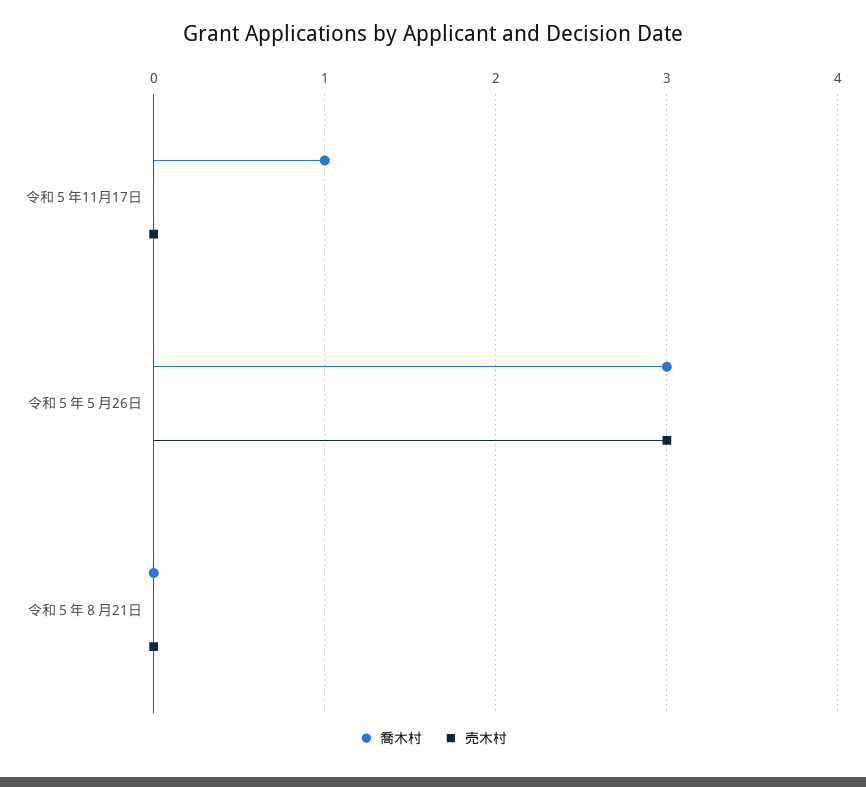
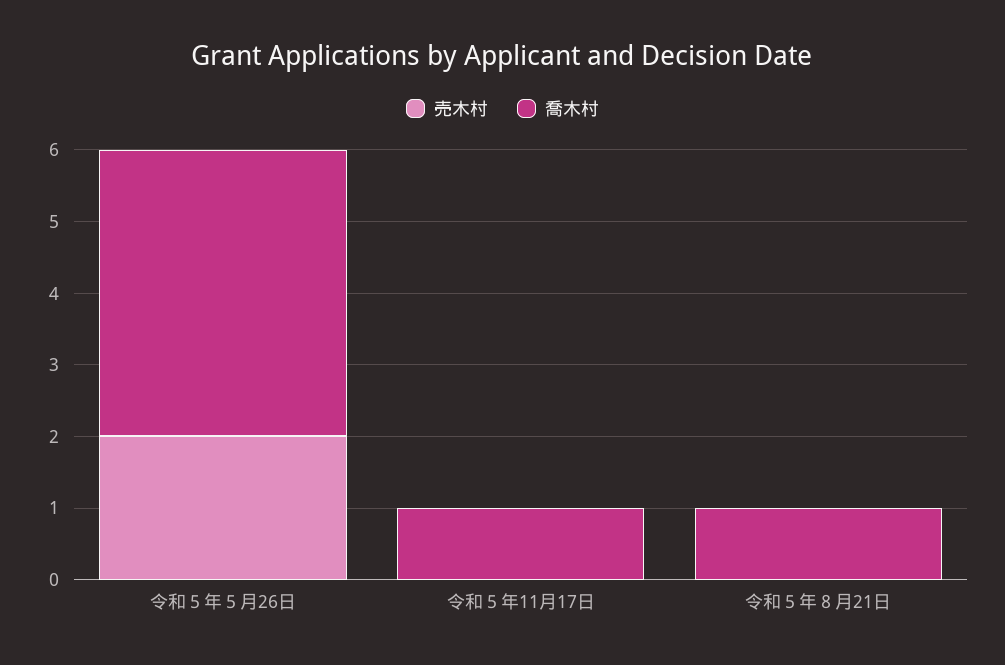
  {
    "喬木村": {
      "令和５年11月17日": 1,
-     "令和５年５月26日": 3,
+     "令和５年５月26日": 4,
-     "令和５年８月21日": 0
+     "令和５年８月21日": 1
    },
    "売木村": {
      "令和５年11月17日": 0,
-     "令和５年５月26日": 3,
+     "令和５年５月26日": 2,
      "令和５年８月21日": 0
    }
  }

